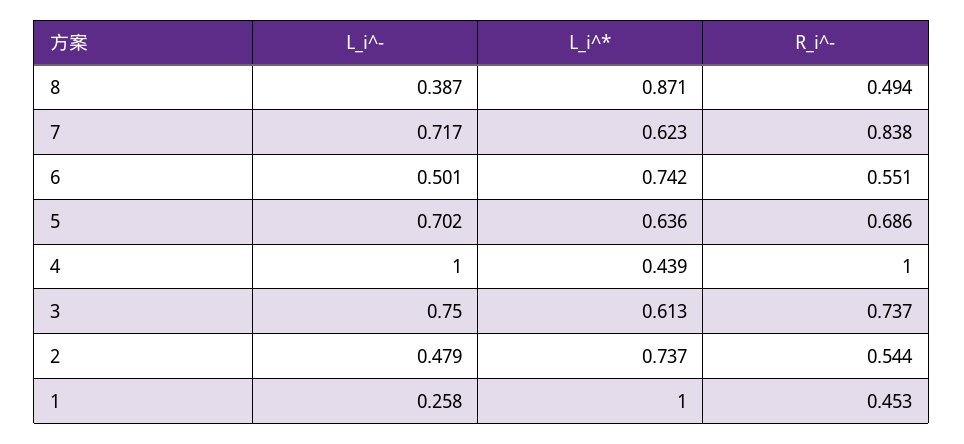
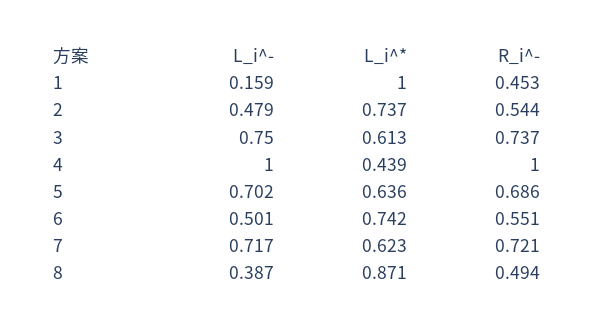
  {
    "L_i^-": {
      "8": 0.387,
      "7": 0.717,
      "6": 0.501,
      "5": 0.702,
      "4": 1,
      "3": 0.75,
      "2": 0.479,
-     "1": 0.258
+     "1": 0.159
    },
    "L_i^*": {
      "8": 0.871,
      "7": 0.623,
      "6": 0.742,
      "5": 0.636,
      "4": 0.439,
      "3": 0.613,
      "2": 0.737,
      "1": 1
    },
    "R_i^-": {
      "8": 0.494,
-     "7": 0.838,
+     "7": 0.721,
      "6": 0.551,
      "5": 0.686,
      "4": 1,
      "3": 0.737,
      "2": 0.544,
      "1": 0.453
    }
  }

